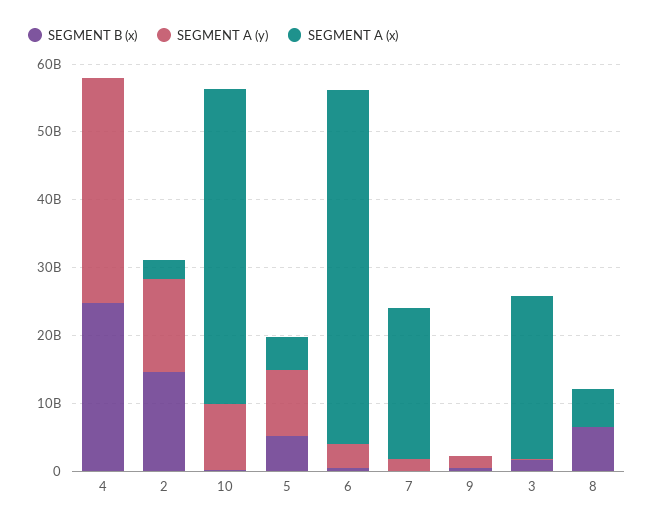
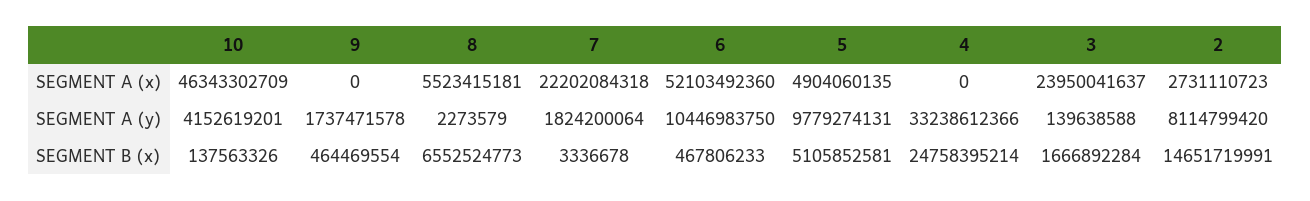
  {
    "SEGMENT B (x)": {
      "4": 24758395214,
      "2": 14651719991,
      "10": 137563326,
      "5": 5105852581,
      "6": 467806233,
      "7": 3336678,
      "9": 464469554,
      "3": 1666892284,
      "8": 6552524773
    },
    "SEGMENT A (y)": {
      "4": 33238612366,
-     "2": 14000000000,
+     "2": 8114799420,
-     "10": 10000000000,
+     "10": 4152619201,
      "5": 9779274131,
-     "6": 4000000000,
+     "6": 10446983750,
      "7": 1824200064,
      "9": 1737471578,
      "3": 139638588,
      "8": 2273579
    },
    "SEGMENT A (x)": {
      "4": 0,
      "2": 2731110723,
      "10": 46343302709,
      "5": 4904060135,
      "6": 52103492360,
      "7": 22202084318,
      "9": 0,
      "3": 23950041637,
      "8": 5523415181
    }
  }

